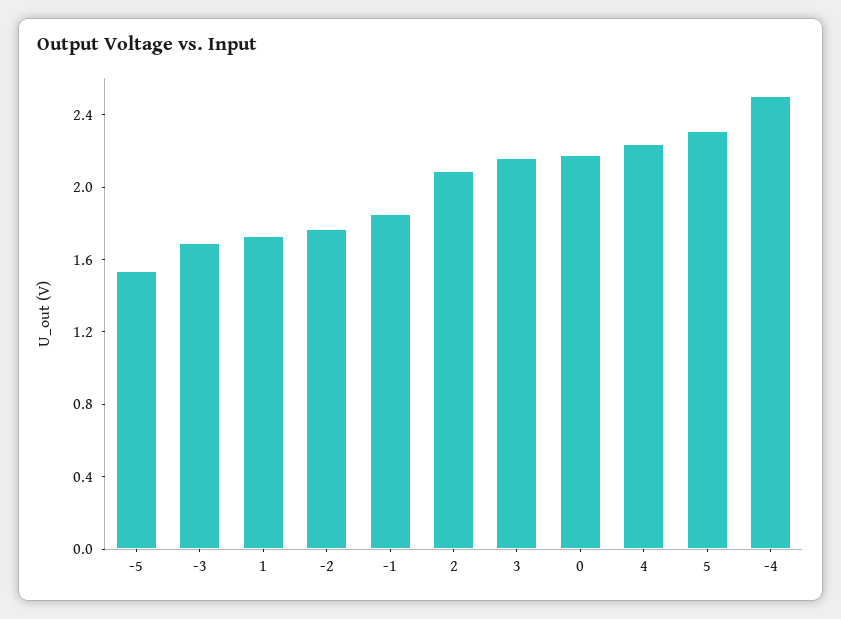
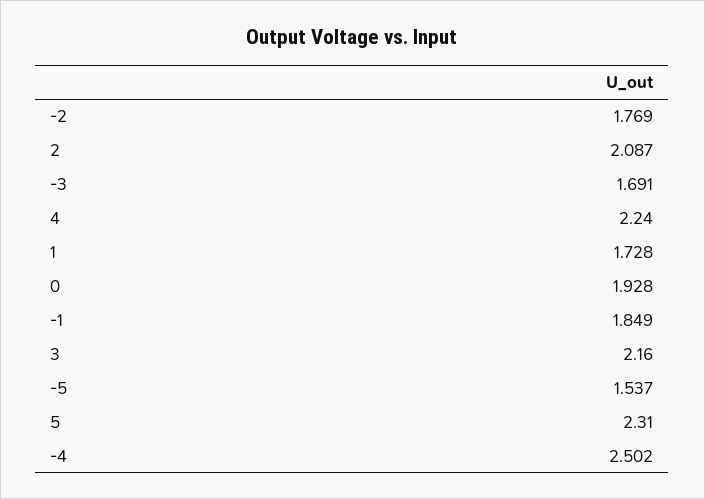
  {
    "-5": 1.537,
    "-3": 1.691,
    "1": 1.728,
    "-2": 1.769,
    "-1": 1.849,
    "2": 2.087,
    "3": 2.16,
-   "0": 2.2,
+   "0": 1.928,
    "4": 2.24,
    "5": 2.31,
    "-4": 2.502
  }

